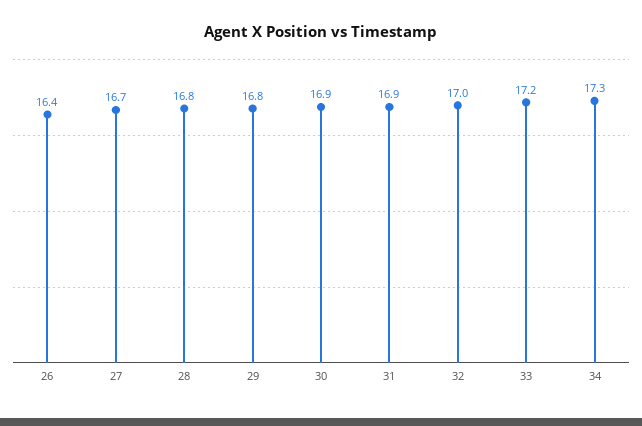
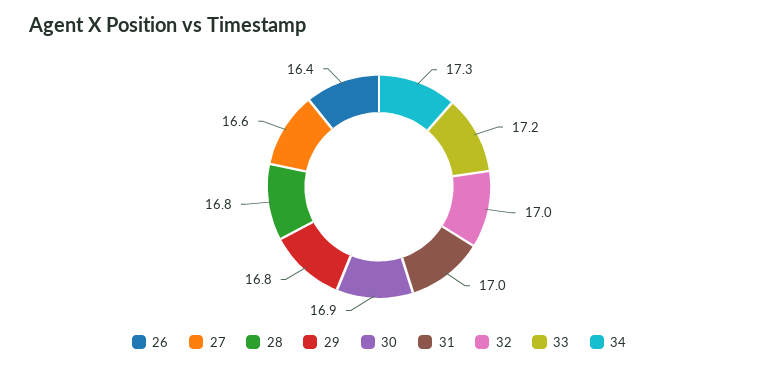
  {
    "26": 16.4,
-   "27": 16.7,
+   "27": 16.6,
    "28": 16.8,
    "29": 16.8,
    "30": 16.9,
-   "31": 16.9,
+   "31": 17,
    "32": 17,
    "33": 17.2,
    "34": 17.3
  }

